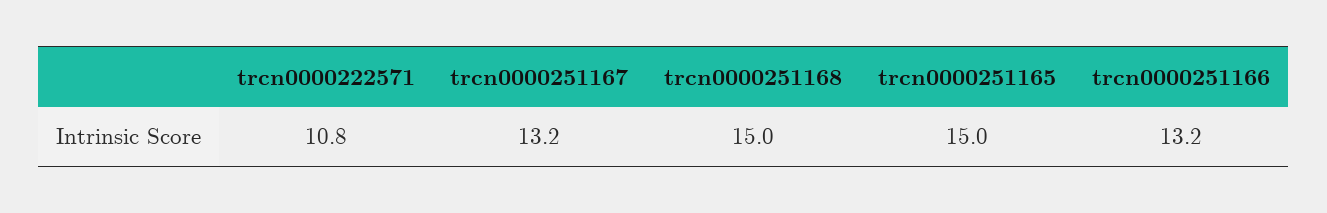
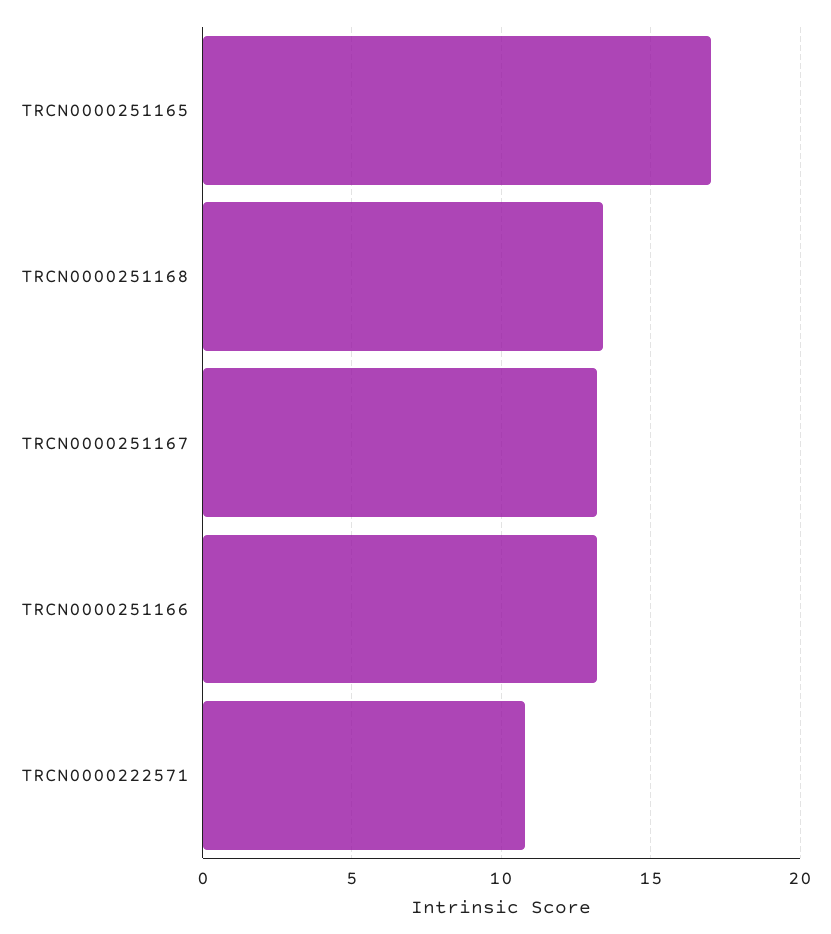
  {
    "trcn0000222571": 10.8,
    "trcn0000251167": 13.2,
-   "trcn0000251168": 15,
+   "trcn0000251168": 13.5,
-   "trcn0000251165": 15,
+   "trcn0000251165": 17,
    "trcn0000251166": 13.2
  }

